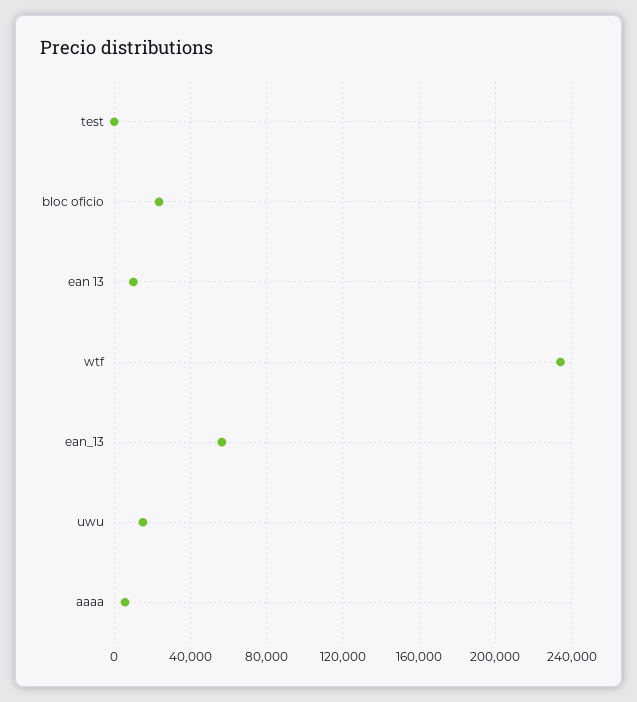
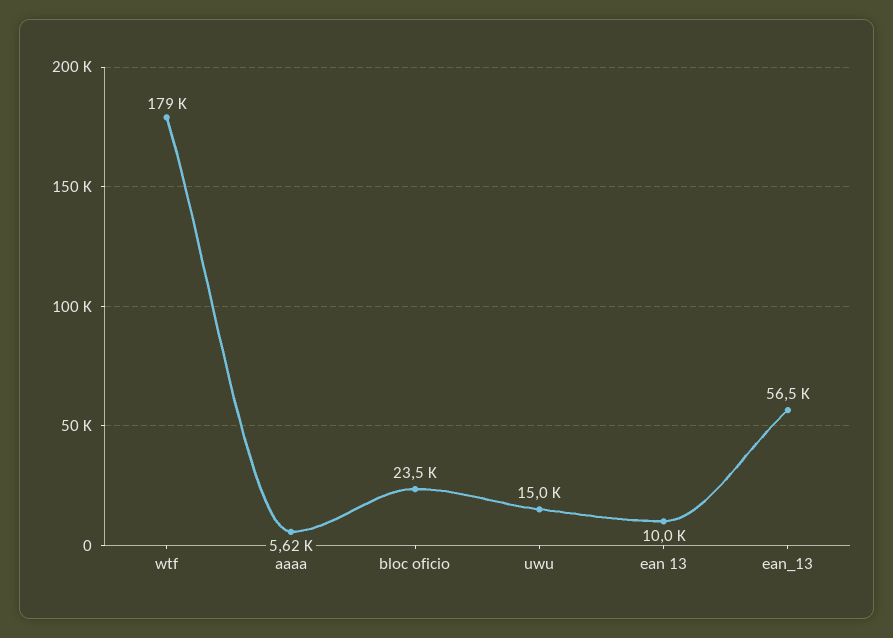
  {
-   "test": 0,
    "bloc oficio": 23500,
    "ean 13": 10000,
-   "wtf": 235000,
+   "wtf": 179000,
    "ean_13": 56500,
    "uwu": 15000,
    "aaaa": 5620
  }

